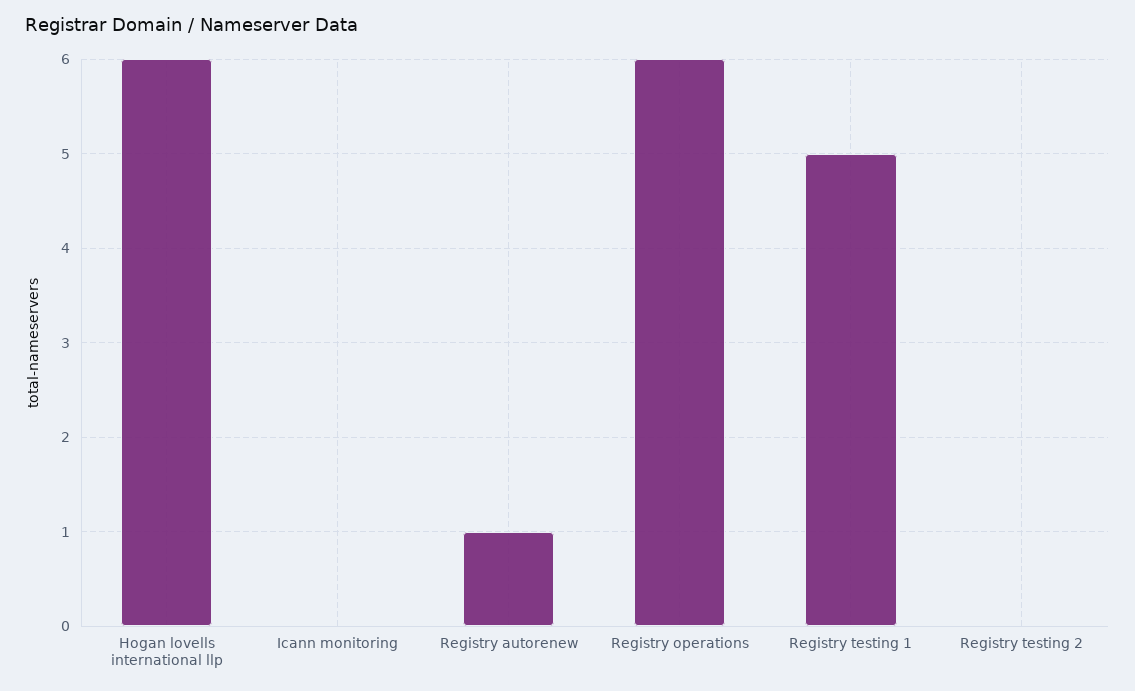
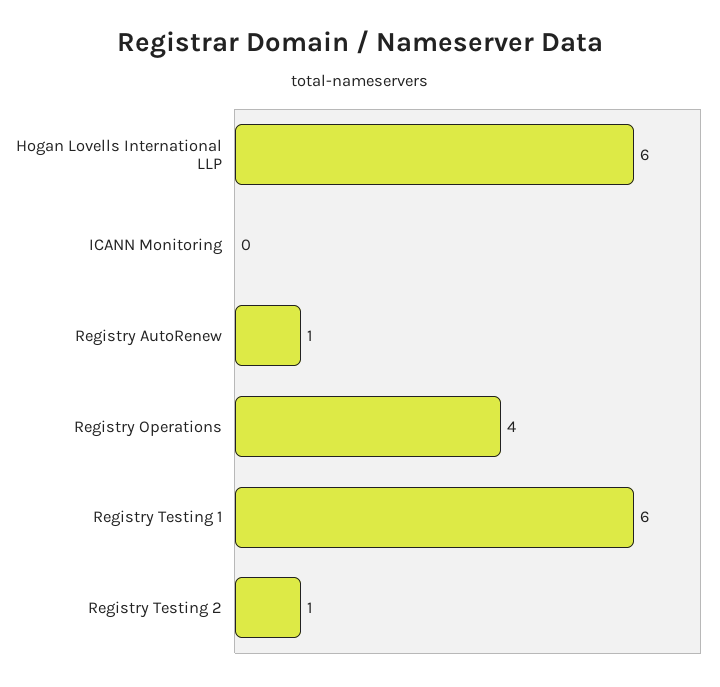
  {
    "Hogan lovells international llp": 6,
    "Icann monitoring": 0,
    "Registry autorenew": 1,
-   "Registry operations": 6,
+   "Registry operations": 4,
-   "Registry testing 1": 5,
+   "Registry testing 1": 6,
-   "Registry testing 2": 0
+   "Registry testing 2": 1
  }

